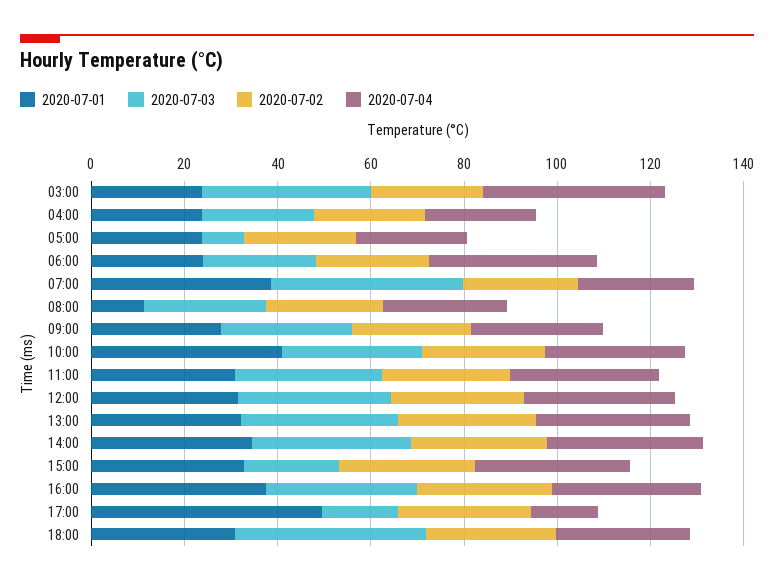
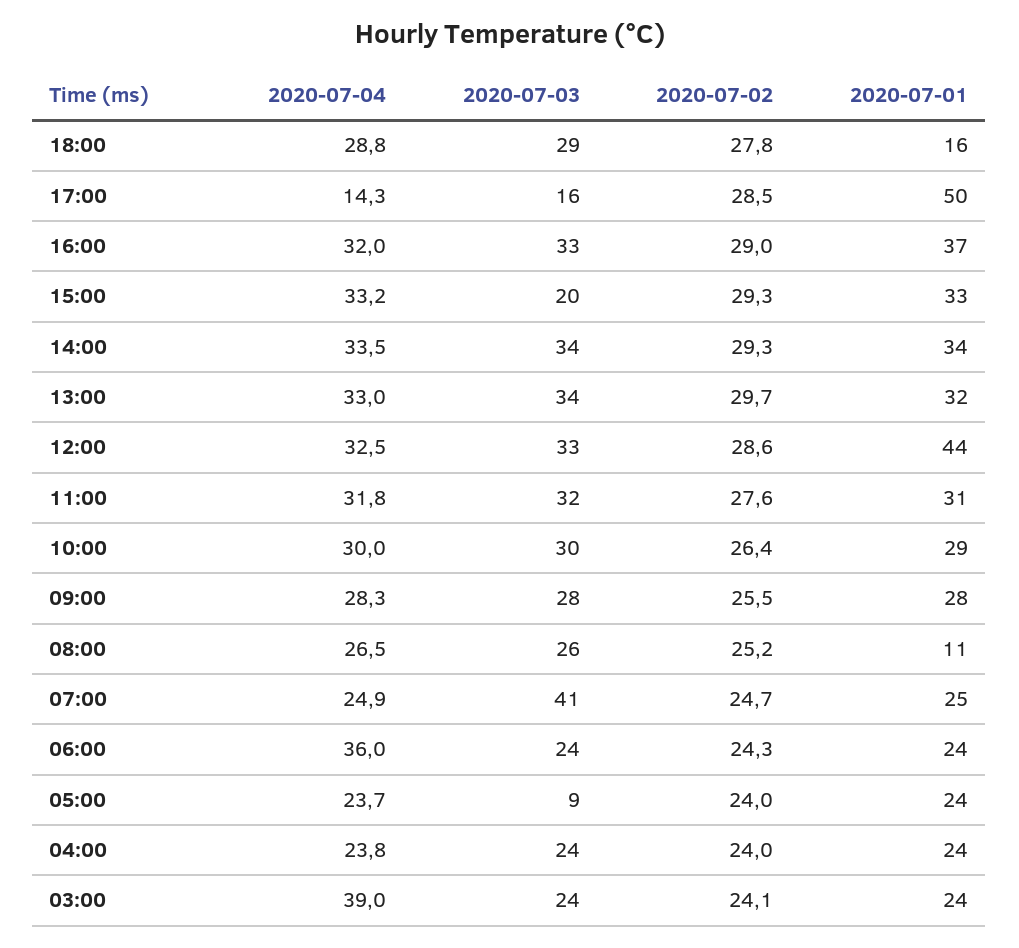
  {
    "2020-07-01": {
      "03:00": 24,
      "04:00": 24,
      "05:00": 24,
      "06:00": 24,
-     "07:00": 40,
+     "07:00": 25,
      "08:00": 11,
      "09:00": 28,
-     "10:00": 40,
+     "10:00": 29,
      "11:00": 31,
-     "12:00": 30,
+     "12:00": 44,
      "13:00": 32,
      "14:00": 34,
      "15:00": 33,
      "16:00": 37,
      "17:00": 50,
-     "18:00": 30
+     "18:00": 16
    },
    "2020-07-03": {
-     "03:00": 35,
+     "03:00": 24,
      "04:00": 24,
      "05:00": 9,
      "06:00": 24,
      "07:00": 41,
      "08:00": 26,
      "09:00": 28,
      "10:00": 30,
      "11:00": 32,
      "12:00": 33,
      "13:00": 34,
      "14:00": 34,
      "15:00": 20,
      "16:00": 33,
      "17:00": 16,
-     "18:00": 40
+     "18:00": 29
    },
    "2020-07-02": {
      "03:00": 24.1,
      "04:00": 24,
      "05:00": 24,
      "06:00": 24.3,
      "07:00": 24.7,
      "08:00": 25.2,
      "09:00": 25.5,
      "10:00": 26.4,
      "11:00": 27.6,
      "12:00": 28.6,
      "13:00": 29.7,
      "14:00": 29.3,
      "15:00": 29.3,
      "16:00": 29,
      "17:00": 28.5,
      "18:00": 27.8
    },
    "2020-07-04": {
      "03:00": 39,
      "04:00": 23.8,
      "05:00": 23.7,
      "06:00": 36,
      "07:00": 24.9,
      "08:00": 26.5,
      "09:00": 28.3,
      "10:00": 30,
      "11:00": 31.8,
      "12:00": 32.5,
      "13:00": 33,
      "14:00": 33.5,
      "15:00": 33.2,
      "16:00": 32,
      "17:00": 14.3,
      "18:00": 28.8
    }
  }

